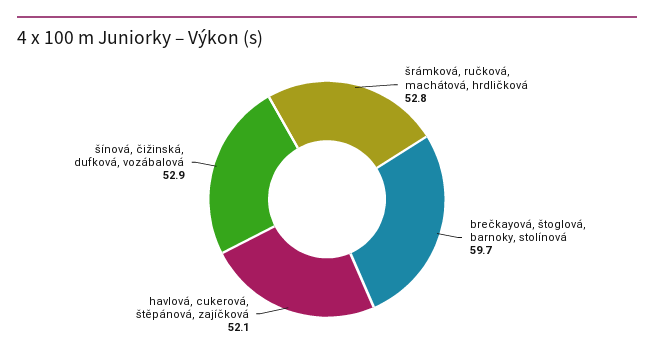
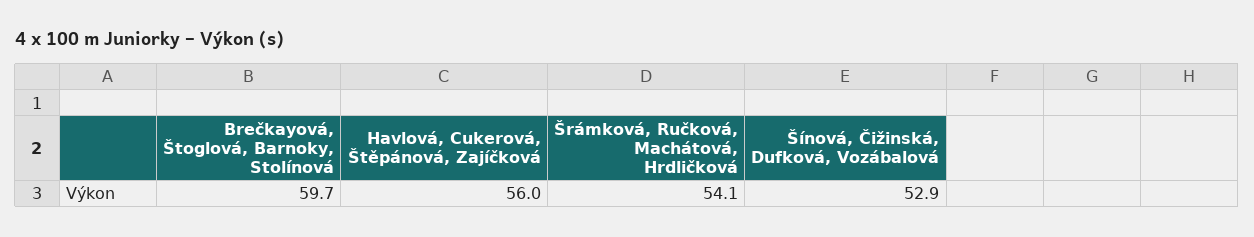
  {
-   "šrámková, ručková, machátová, hrdličková": 52.8,
+   "šrámková, ručková, machátová, hrdličková": 54.1,
    "brečkayová, štoglová, barnoky, stolínová": 59.7,
-   "havlová, cukerová, štěpánová, zajíčková": 52.1,
+   "havlová, cukerová, štěpánová, zajíčková": 56,
    "šínová, čižinská, dufková, vozábalová": 52.9
  }

